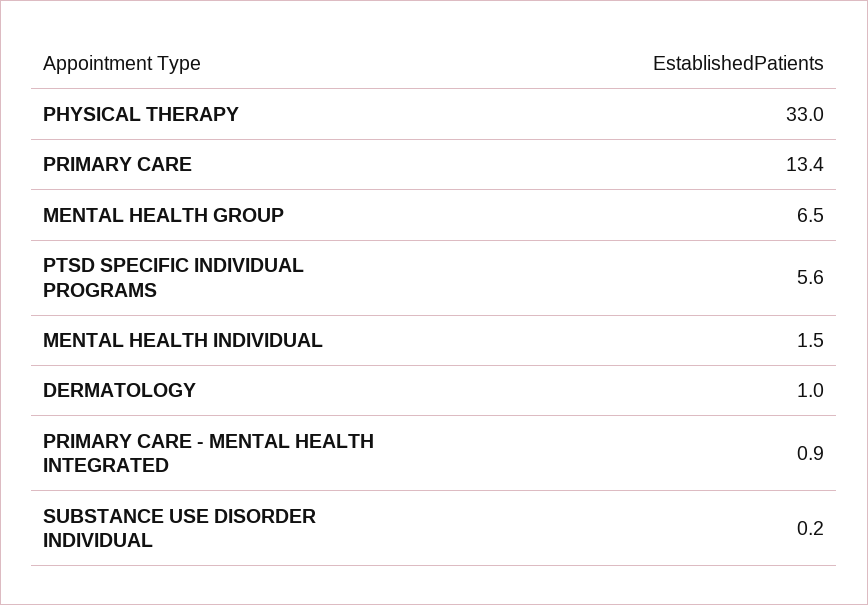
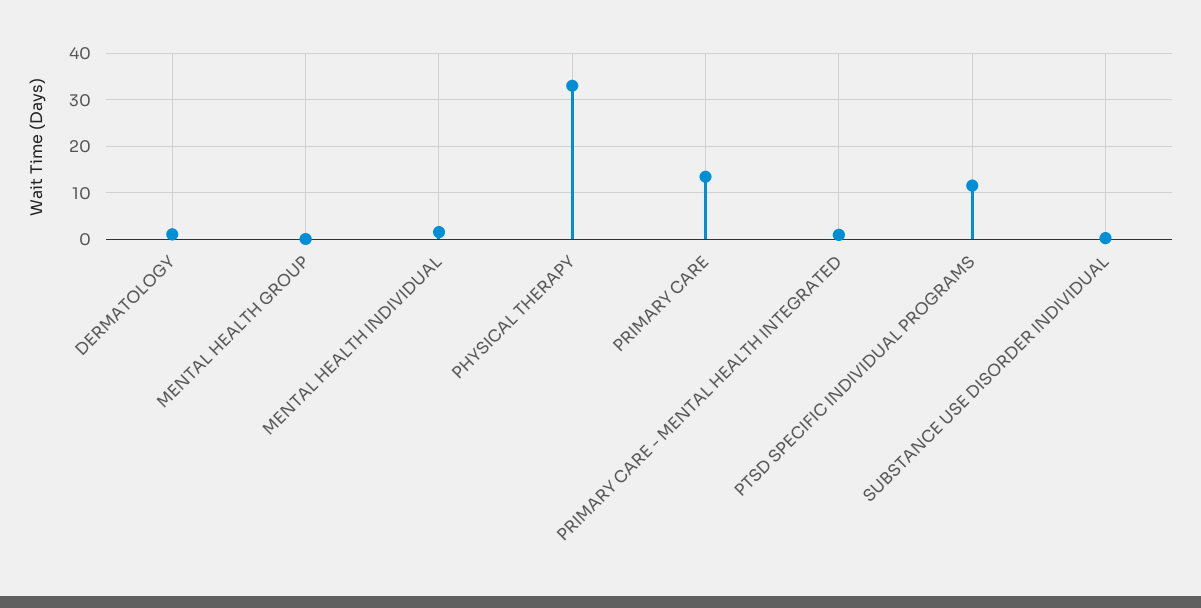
  {
    "PHYSICAL THERAPY": 33,
    "PRIMARY CARE": 13.4,
-   "MENTAL HEALTH GROUP": 6.5,
+   "MENTAL HEALTH GROUP": 0,
-   "PTSD SPECIFIC INDIVIDUAL PROGRAMS": 5.6,
+   "PTSD SPECIFIC INDIVIDUAL PROGRAMS": 12,
    "MENTAL HEALTH INDIVIDUAL": 1.5,
    "DERMATOLOGY": 1,
    "PRIMARY CARE - MENTAL HEALTH INTEGRATED": 0.9,
    "SUBSTANCE USE DISORDER INDIVIDUAL": 0.2
  }

